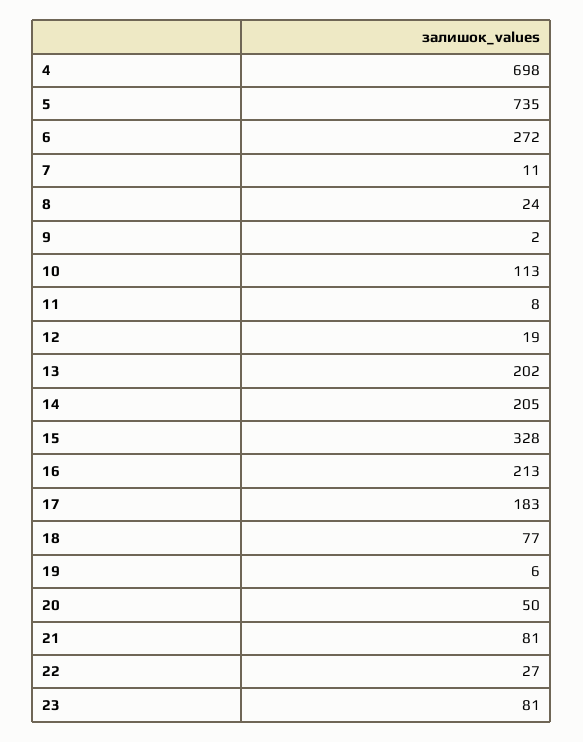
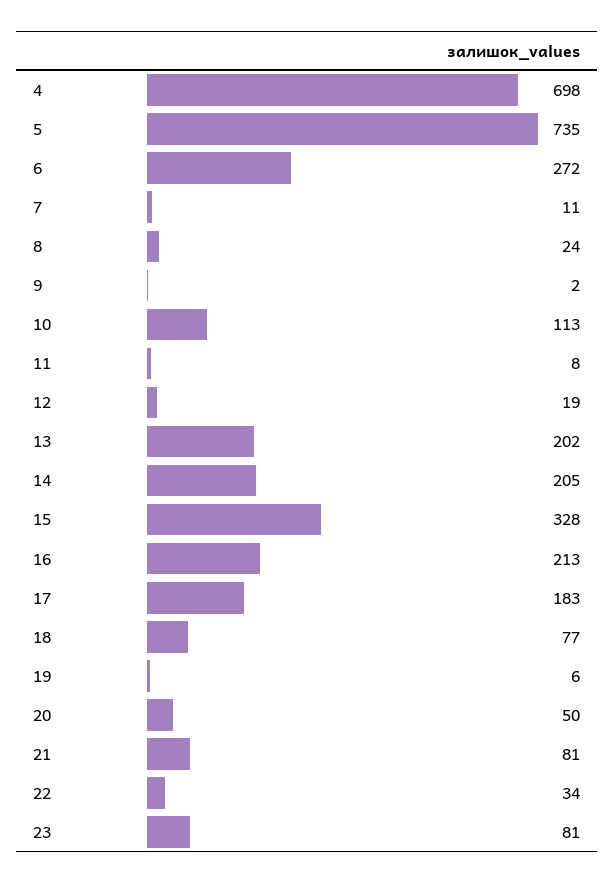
  {
    "4": 698,
    "5": 735,
    "6": 272,
    "7": 11,
    "8": 24,
    "9": 2,
    "10": 113,
    "11": 8,
    "12": 19,
    "13": 202,
    "14": 205,
    "15": 328,
    "16": 213,
    "17": 183,
    "18": 77,
    "19": 6,
    "20": 50,
    "21": 81,
-   "22": 27,
+   "22": 34,
    "23": 81
  }

